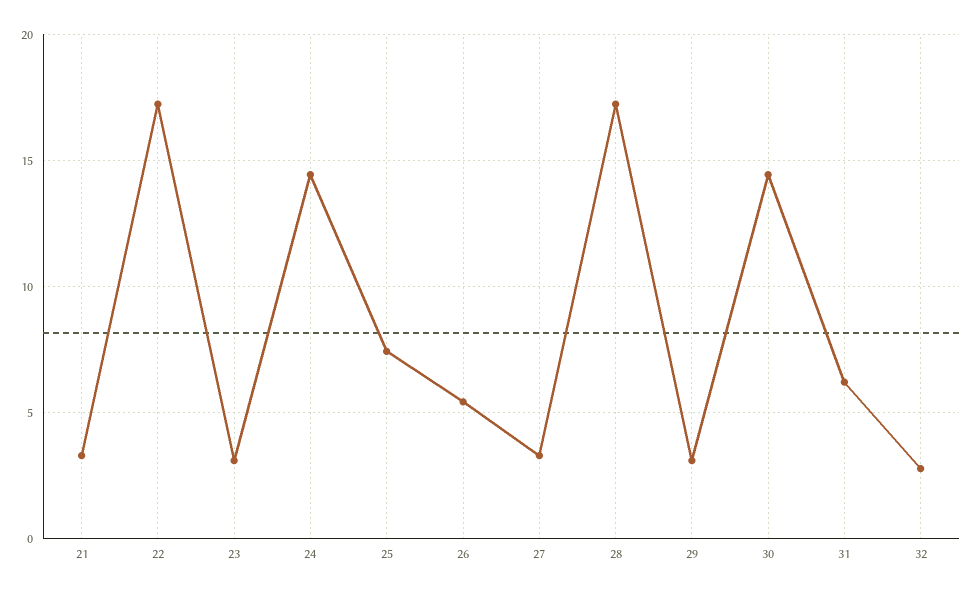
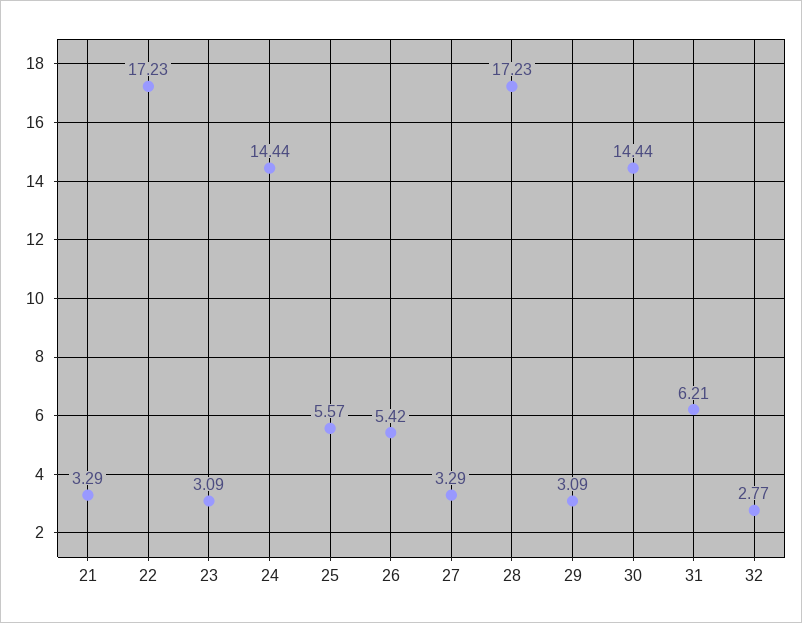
  {
    "21": 3.29,
    "22": 17.23,
    "23": 3.09,
    "24": 14.44,
-   "25": 7.5,
+   "25": 5.57,
    "26": 5.42,
    "27": 3.29,
    "28": 17.23,
    "29": 3.09,
    "30": 14.44,
    "31": 6.21,
    "32": 2.77
  }

